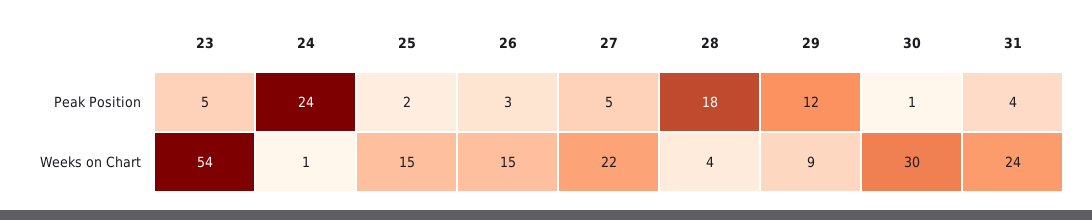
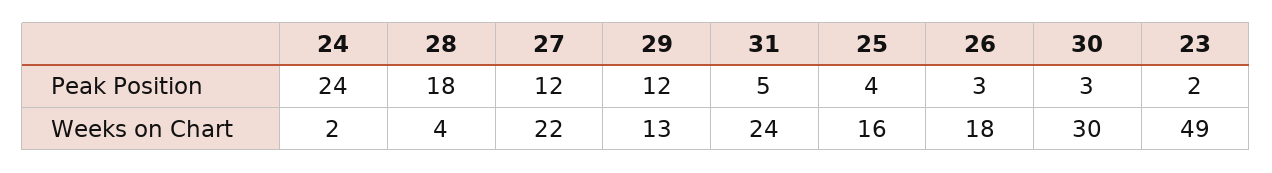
  {
    "23": {
-     "Peak Position": 5,
+     "Peak Position": 2,
-     "Weeks on Chart": 54
+     "Weeks on Chart": 49
    },
    "24": {
      "Peak Position": 24,
-     "Weeks on Chart": 1
+     "Weeks on Chart": 2
    },
    "25": {
-     "Peak Position": 2,
+     "Peak Position": 4,
-     "Weeks on Chart": 15
+     "Weeks on Chart": 16
    },
    "26": {
      "Peak Position": 3,
-     "Weeks on Chart": 15
+     "Weeks on Chart": 18
    },
    "27": {
-     "Peak Position": 5,
+     "Peak Position": 12,
      "Weeks on Chart": 22
    },
    "28": {
      "Peak Position": 18,
      "Weeks on Chart": 4
    },
    "29": {
      "Peak Position": 12,
-     "Weeks on Chart": 9
+     "Weeks on Chart": 13
    },
    "30": {
-     "Peak Position": 1,
+     "Peak Position": 3,
      "Weeks on Chart": 30
    },
    "31": {
-     "Peak Position": 4,
+     "Peak Position": 5,
      "Weeks on Chart": 24
    }
  }

